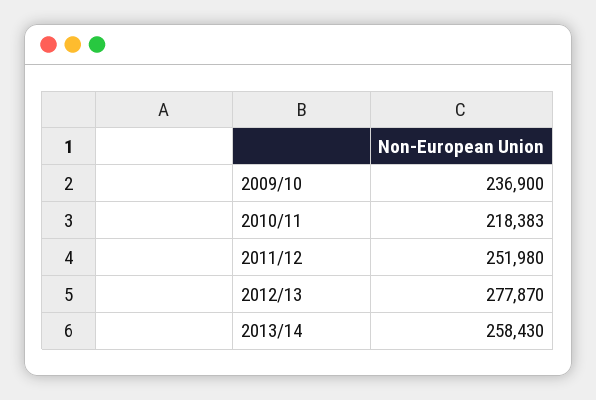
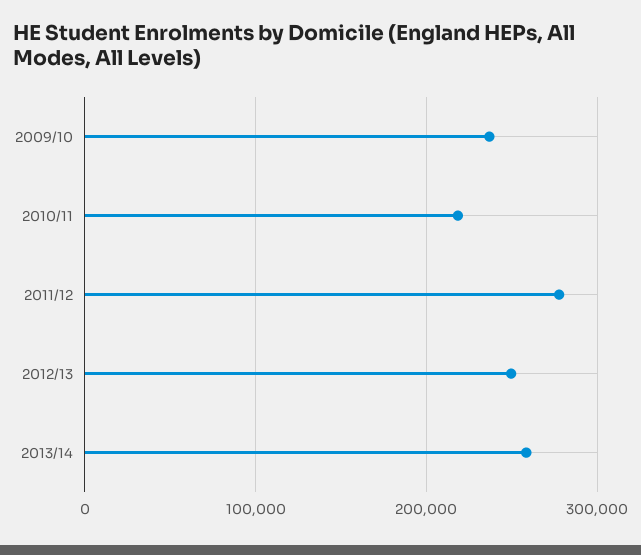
  {
    "2009/10": 236900,
    "2010/11": 218383,
-   "2011/12": 251980,
+   "2011/12": 280000,
-   "2012/13": 277870,
+   "2012/13": 250000,
    "2013/14": 258430
  }

